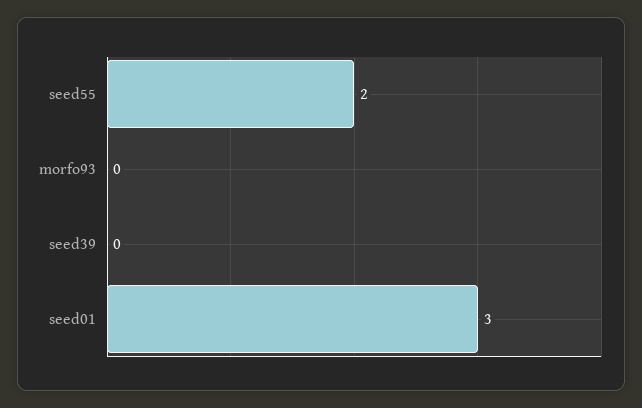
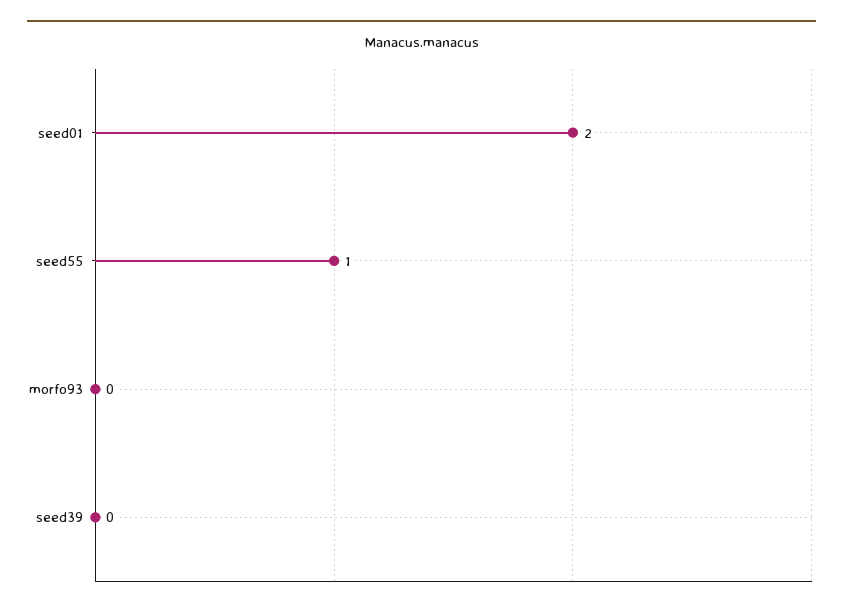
  {
-   "seed55": 2,
+   "seed55": 1,
    "morfo93": 0,
    "seed39": 0,
-   "seed01": 3
+   "seed01": 2
  }

